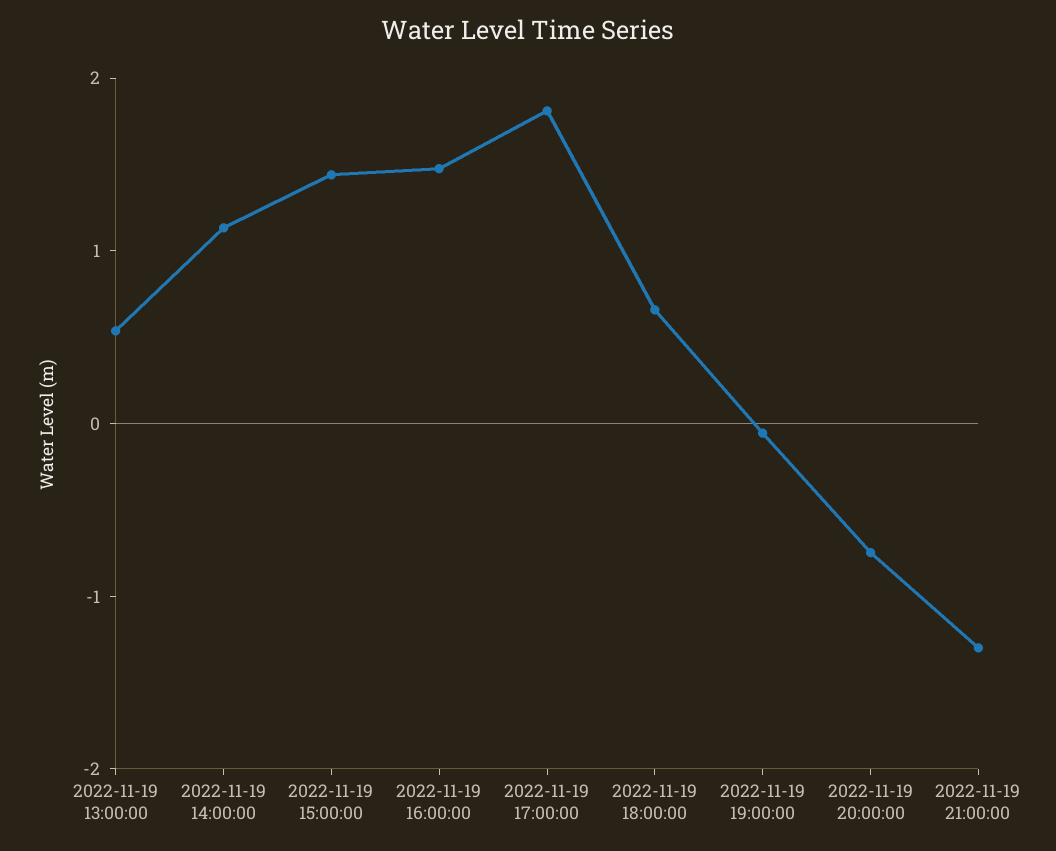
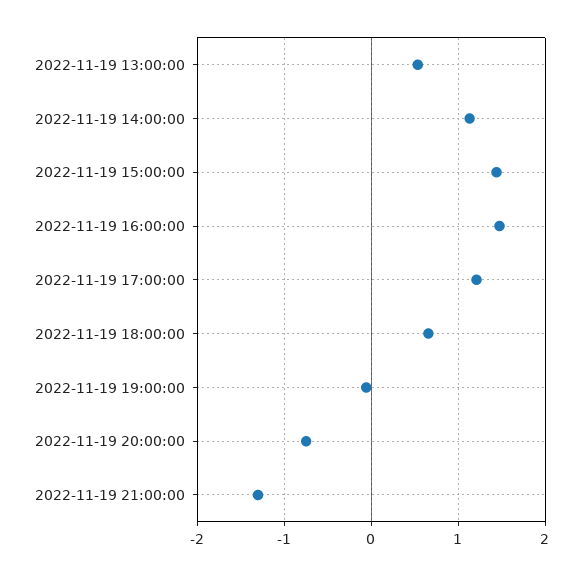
  {
    "2022-11-19 13:00:00": 0.5,
    "2022-11-19 14:00:00": 1.1,
    "2022-11-19 15:00:00": 1.4,
    "2022-11-19 16:00:00": 1.5,
-   "2022-11-19 17:00:00": 1.8,
+   "2022-11-19 17:00:00": 1.2,
    "2022-11-19 18:00:00": 0.7,
    "2022-11-19 19:00:00": -0.1,
    "2022-11-19 20:00:00": -0.7,
    "2022-11-19 21:00:00": -1.3
  }

